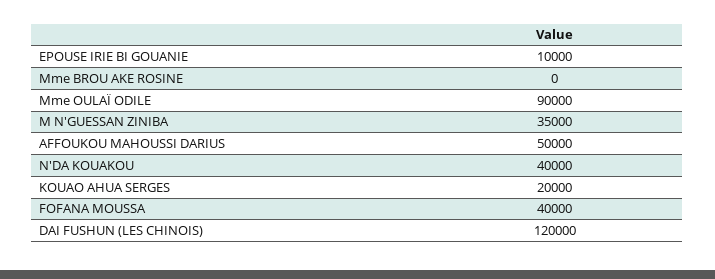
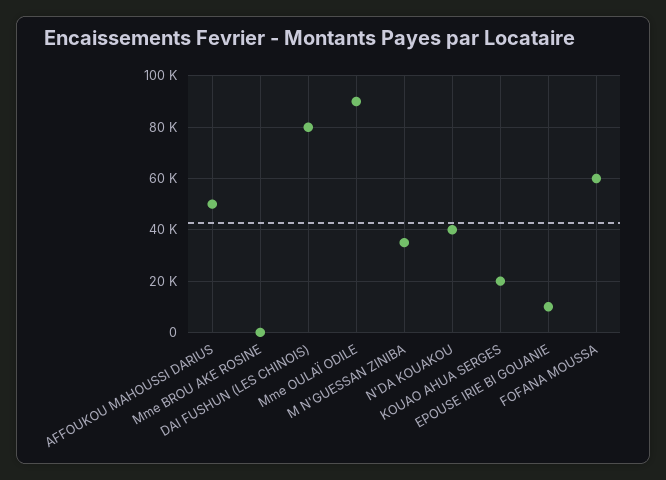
  {
    "EPOUSE IRIE BI GOUANIE": 10000,
    "Mme BROU AKE ROSINE": 0,
    "Mme OULAÏ ODILE": 90000,
    "M N'GUESSAN ZINIBA": 35000,
    "AFFOUKOU MAHOUSSI DARIUS": 50000,
    "N'DA KOUAKOU": 40000,
    "KOUAO AHUA SERGES": 20000,
-   "FOFANA MOUSSA": 40000,
+   "FOFANA MOUSSA": 60000,
-   "DAI FUSHUN (LES CHINOIS)": 120000
+   "DAI FUSHUN (LES CHINOIS)": 80000
  }

